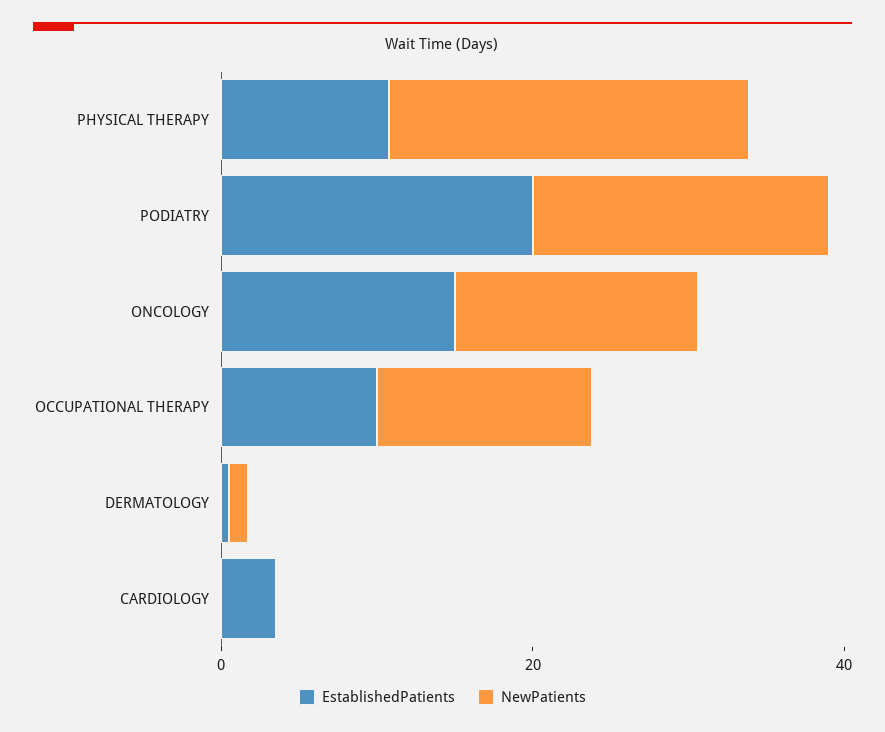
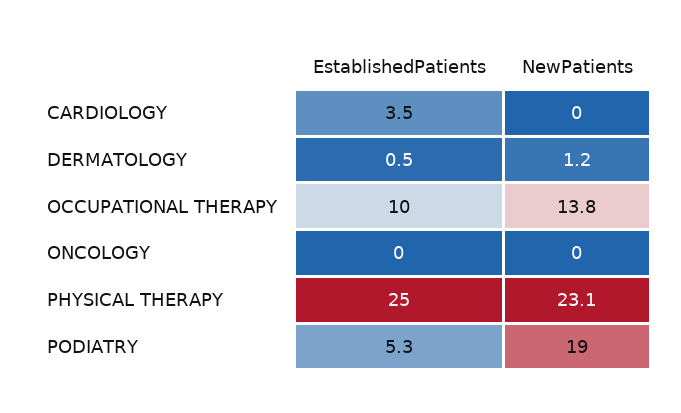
  {
    "EstablishedPatients": {
-     "PHYSICAL THERAPY": 10,
+     "PHYSICAL THERAPY": 25,
-     "PODIATRY": 20,
+     "PODIATRY": 5.3,
-     "ONCOLOGY": 15,
+     "ONCOLOGY": 0,
      "OCCUPATIONAL THERAPY": 10,
      "DERMATOLOGY": 0.5,
      "CARDIOLOGY": 3.5
    },
    "NewPatients": {
      "PHYSICAL THERAPY": 23.1,
      "PODIATRY": 19,
-     "ONCOLOGY": 15,
+     "ONCOLOGY": 0,
      "OCCUPATIONAL THERAPY": 13.8,
      "DERMATOLOGY": 1.2,
      "CARDIOLOGY": 0
    }
  }

